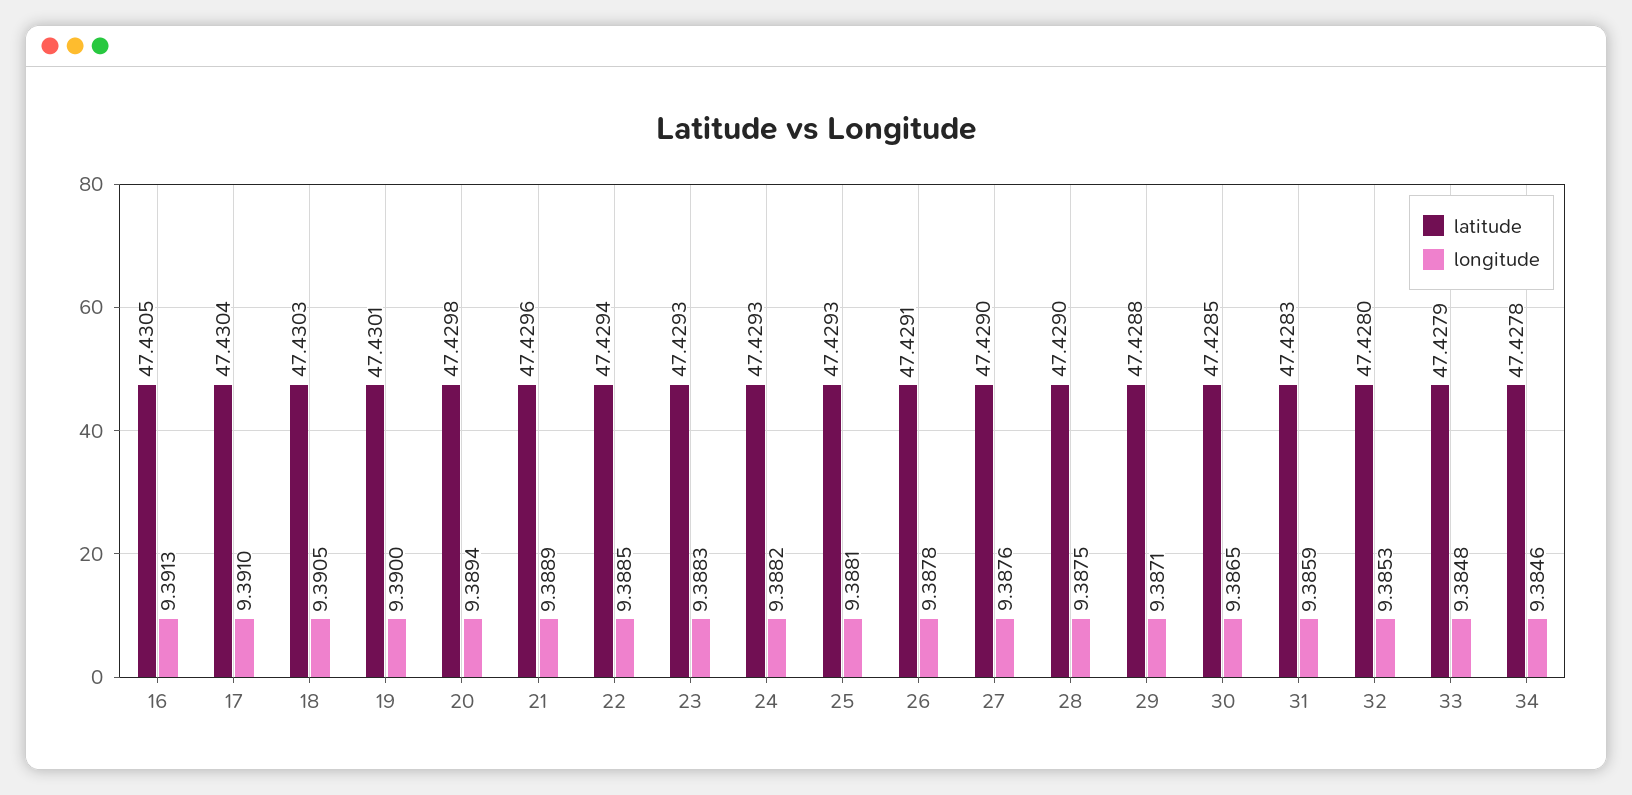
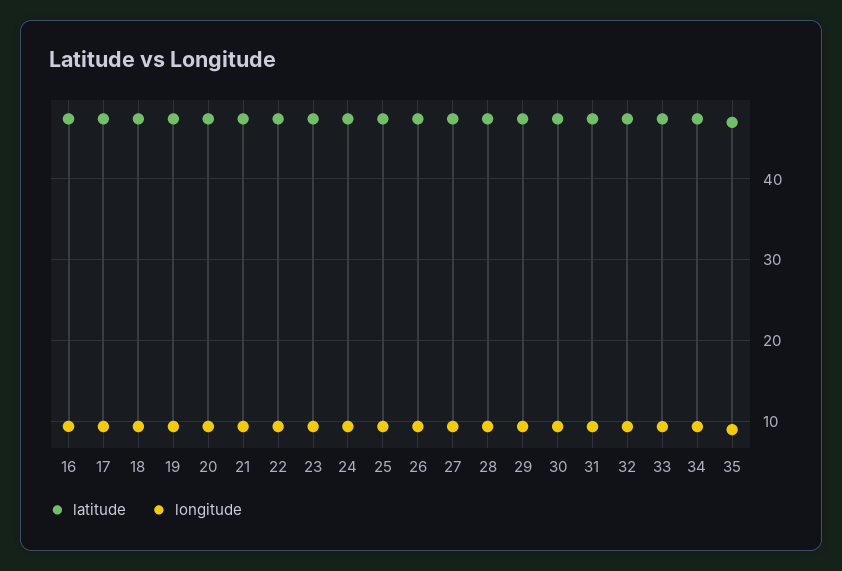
  {
    "latitude": {
      "16": 47.4305,
      "17": 47.4304,
      "18": 47.4303,
      "19": 47.4301,
      "20": 47.4298,
      "21": 47.4296,
      "22": 47.4294,
      "23": 47.4293,
      "24": 47.4293,
      "25": 47.4293,
      "26": 47.4291,
      "27": 47.429,
      "28": 47.429,
      "29": 47.4288,
      "30": 47.4285,
      "31": 47.4283,
      "32": 47.428,
      "33": 47.4279,
-     "34": 47.4278
+     "34": 47.4278,
+     "35": 47
    },
    "longitude": {
      "16": 9.3913,
      "17": 9.391,
      "18": 9.3905,
      "19": 9.39,
      "20": 9.3894,
      "21": 9.3889,
      "22": 9.3885,
      "23": 9.3883,
      "24": 9.3882,
      "25": 9.3881,
      "26": 9.3878,
      "27": 9.3876,
      "28": 9.3875,
      "29": 9.3871,
      "30": 9.3865,
      "31": 9.3859,
      "32": 9.3853,
      "33": 9.3848,
-     "34": 9.3846
+     "34": 9.3846,
+     "35": 9
    }
  }

